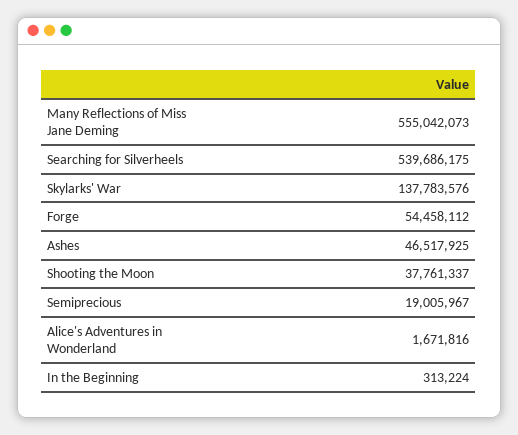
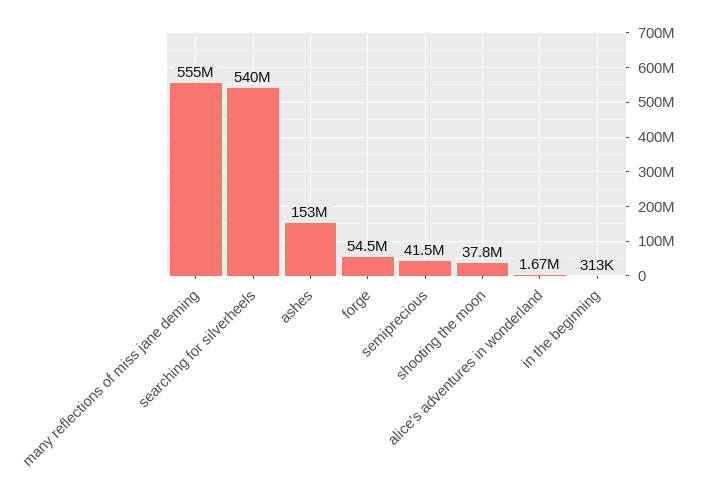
  {
    "Many Reflections of Miss Jane Deming": 555042073,
    "Searching for Silverheels": 539686175,
-   "Skylarks' War": 137783576,
    "Forge": 54458112,
-   "Ashes": 46517925,
+   "Ashes": 153000000,
    "Shooting the Moon": 37761337,
-   "Semiprecious": 19005967,
+   "Semiprecious": 41500000,
    "Alice's Adventures in Wonderland": 1671816,
    "In the Beginning": 313224
  }

